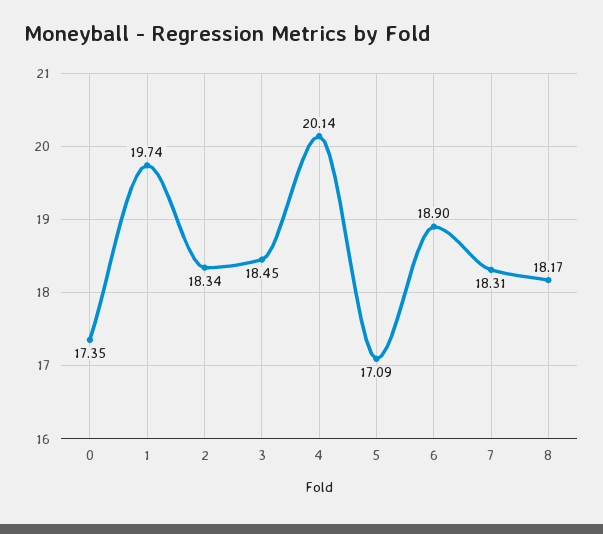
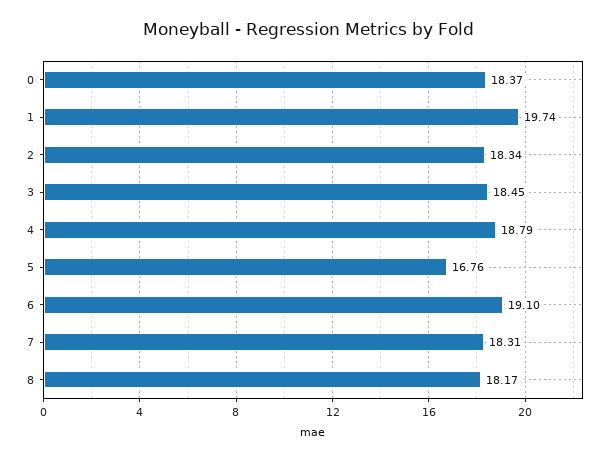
  {
-   "0": 17.35,
+   "0": 18.37,
    "1": 19.74,
    "2": 18.34,
    "3": 18.45,
-   "4": 20.14,
+   "4": 18.79,
-   "5": 17.09,
+   "5": 16.76,
-   "6": 18.9,
+   "6": 19.1,
    "7": 18.31,
    "8": 18.17
  }

